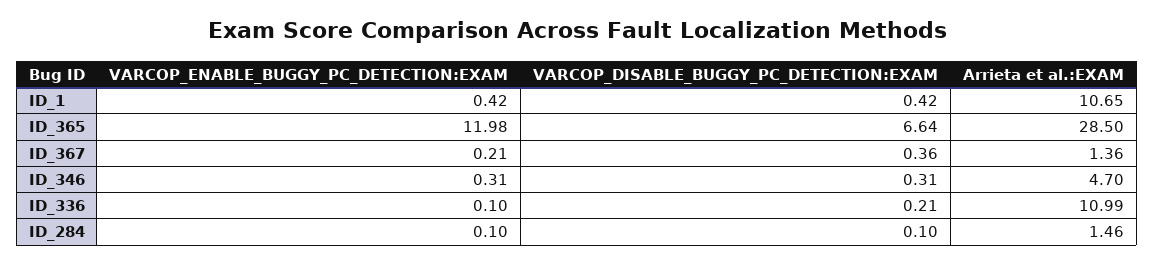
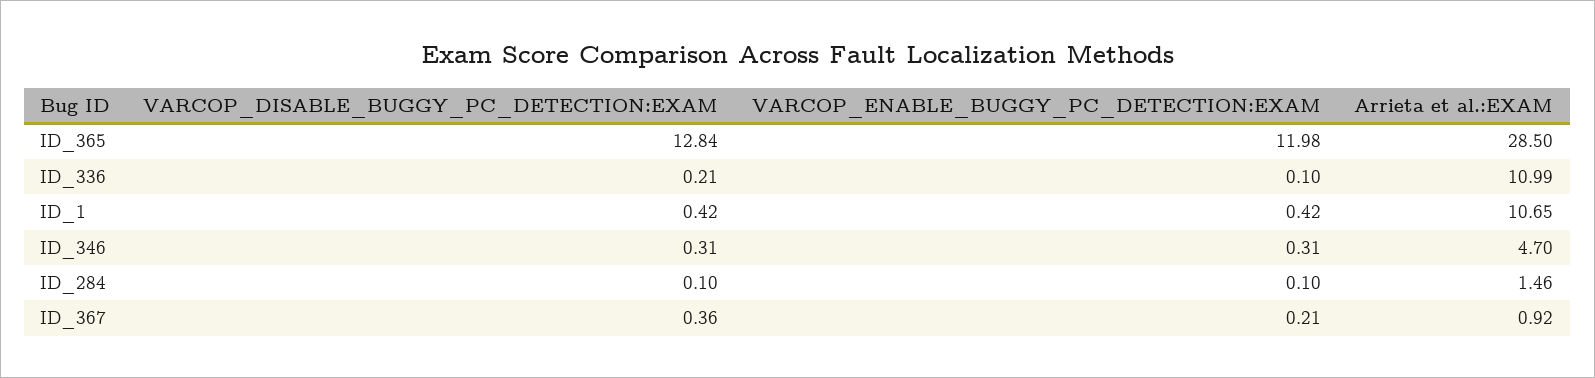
  {
    "VARCOP_ENABLE_BUGGY_PC_DETECTION:EXAM": {
      "ID_1": 0.42,
      "ID_365": 11.98,
      "ID_367": 0.21,
      "ID_346": 0.31,
      "ID_336": 0.1,
      "ID_284": 0.1
    },
    "VARCOP_DISABLE_BUGGY_PC_DETECTION:EXAM": {
      "ID_1": 0.42,
-     "ID_365": 6.64,
+     "ID_365": 12.84,
      "ID_367": 0.36,
      "ID_346": 0.31,
      "ID_336": 0.21,
      "ID_284": 0.1
    },
    "Arrieta et al.:EXAM": {
      "ID_1": 10.65,
      "ID_365": 28.5,
-     "ID_367": 1.36,
+     "ID_367": 0.92,
      "ID_346": 4.7,
      "ID_336": 10.99,
      "ID_284": 1.46
    }
  }

